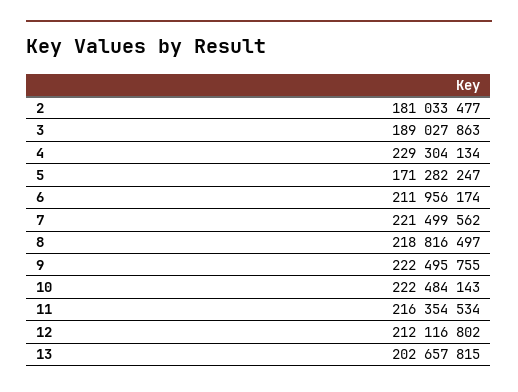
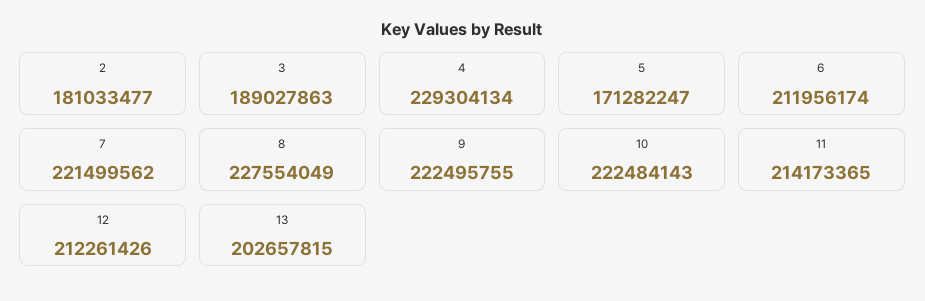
  {
    "2": 181033477,
    "3": 189027863,
    "4": 229304134,
    "5": 171282247,
    "6": 211956174,
    "7": 221499562,
-   "8": 218816497,
+   "8": 227554049,
    "9": 222495755,
    "10": 222484143,
-   "11": 216354534,
+   "11": 214173365,
-   "12": 212116802,
+   "12": 212261426,
    "13": 202657815
  }

